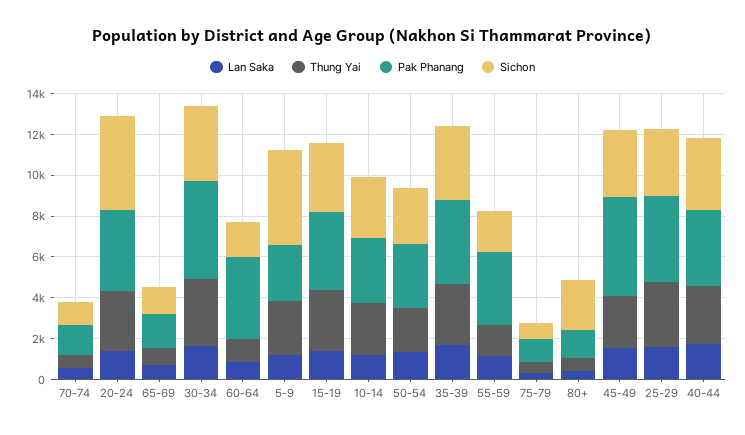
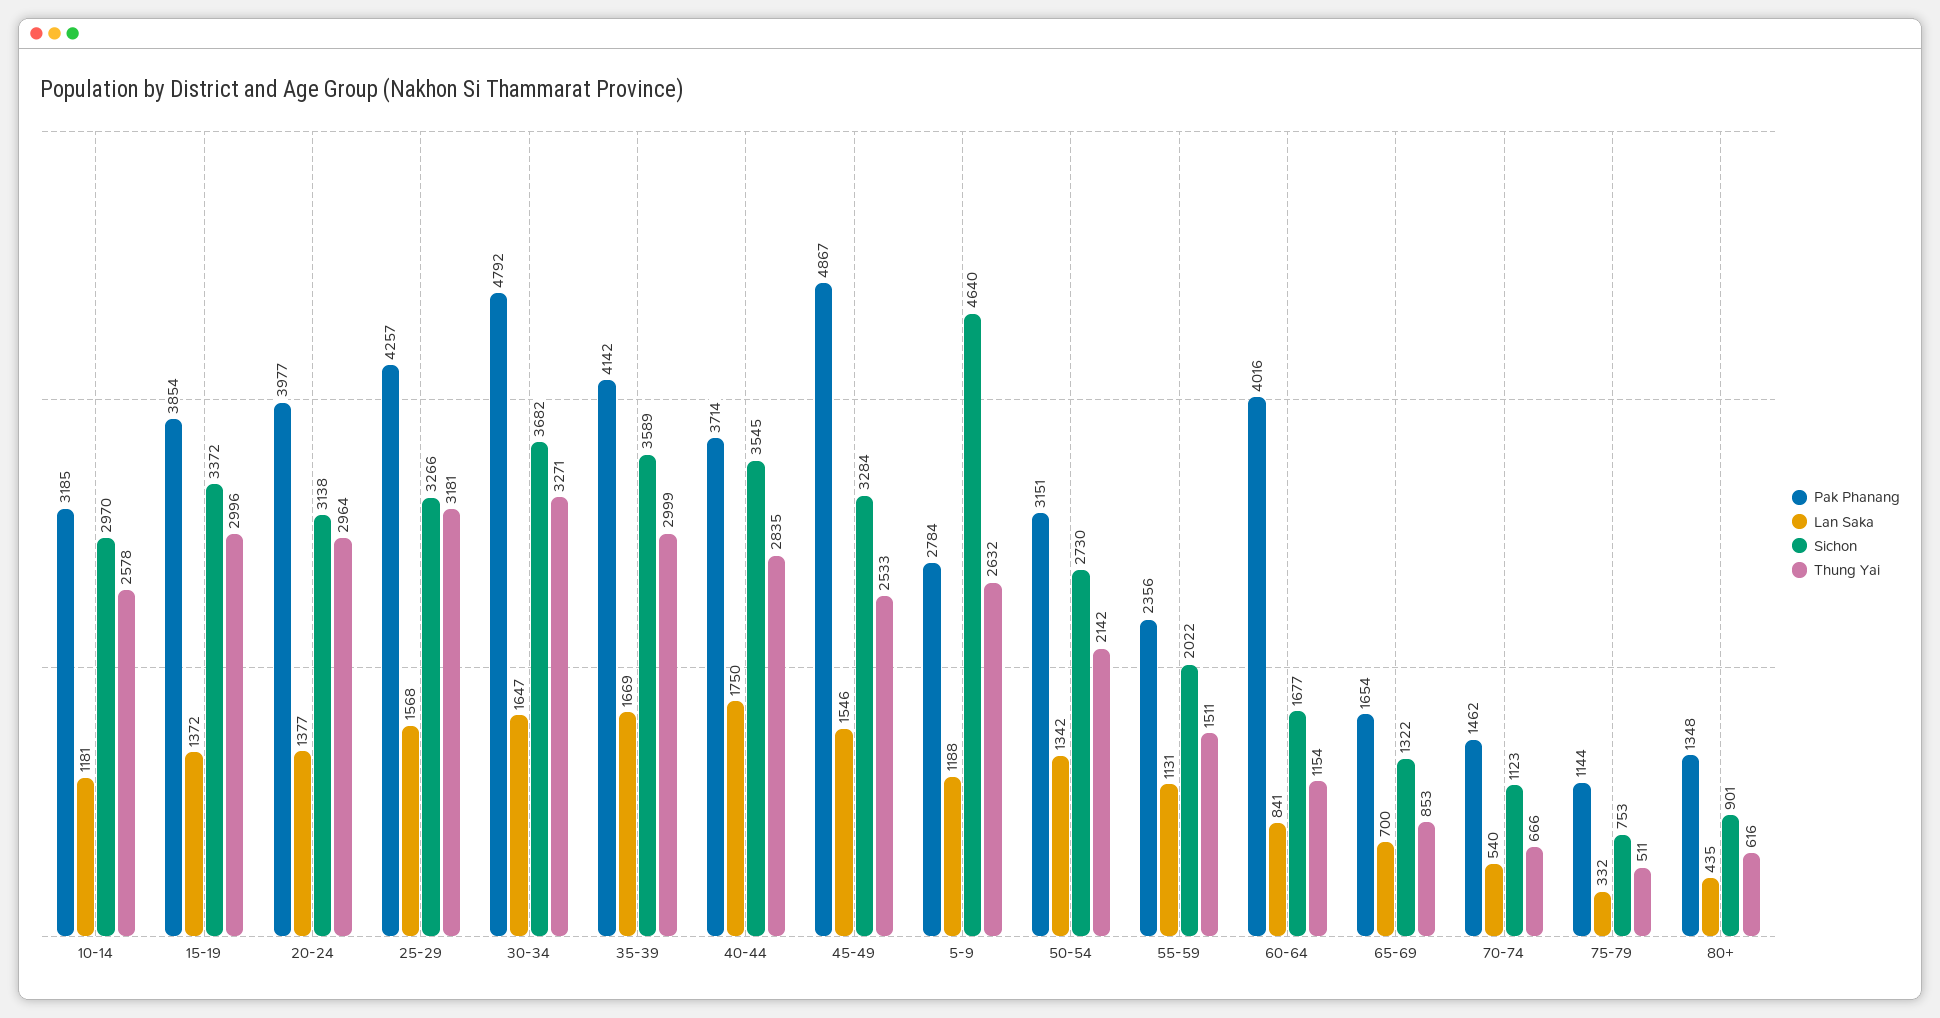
  {
    "Lan Saka": {
      "70-74": 540,
      "20-24": 1377,
      "65-69": 700,
      "30-34": 1647,
      "60-64": 841,
      "5-9": 1188,
      "15-19": 1372,
      "10-14": 1181,
      "50-54": 1342,
      "35-39": 1669,
      "55-59": 1131,
      "75-79": 332,
      "80+": 435,
      "45-49": 1546,
      "25-29": 1568,
      "40-44": 1750
    },
    "Thung Yai": {
      "70-74": 666,
      "20-24": 2964,
      "65-69": 853,
      "30-34": 3271,
      "60-64": 1154,
      "5-9": 2632,
      "15-19": 2996,
      "10-14": 2578,
      "50-54": 2142,
      "35-39": 2999,
      "55-59": 1511,
      "75-79": 511,
      "80+": 616,
      "45-49": 2533,
      "25-29": 3181,
      "40-44": 2835
    },
    "Pak Phanang": {
      "70-74": 1462,
      "20-24": 3977,
      "65-69": 1654,
      "30-34": 4792,
      "60-64": 4016,
      "5-9": 2784,
      "15-19": 3854,
      "10-14": 3185,
      "50-54": 3151,
      "35-39": 4142,
-     "55-59": 3500,
+     "55-59": 2356,
      "75-79": 1144,
      "80+": 1348,
      "45-49": 4867,
      "25-29": 4257,
      "40-44": 3714
    },
    "Sichon": {
      "70-74": 1123,
-     "20-24": 4500,
+     "20-24": 3138,
      "65-69": 1322,
      "30-34": 3682,
      "60-64": 1677,
      "5-9": 4640,
      "15-19": 3372,
      "10-14": 2970,
      "50-54": 2730,
      "35-39": 3589,
      "55-59": 2022,
      "75-79": 753,
-     "80+": 2500,
+     "80+": 901,
      "45-49": 3284,
      "25-29": 3266,
      "40-44": 3545
    }
  }

